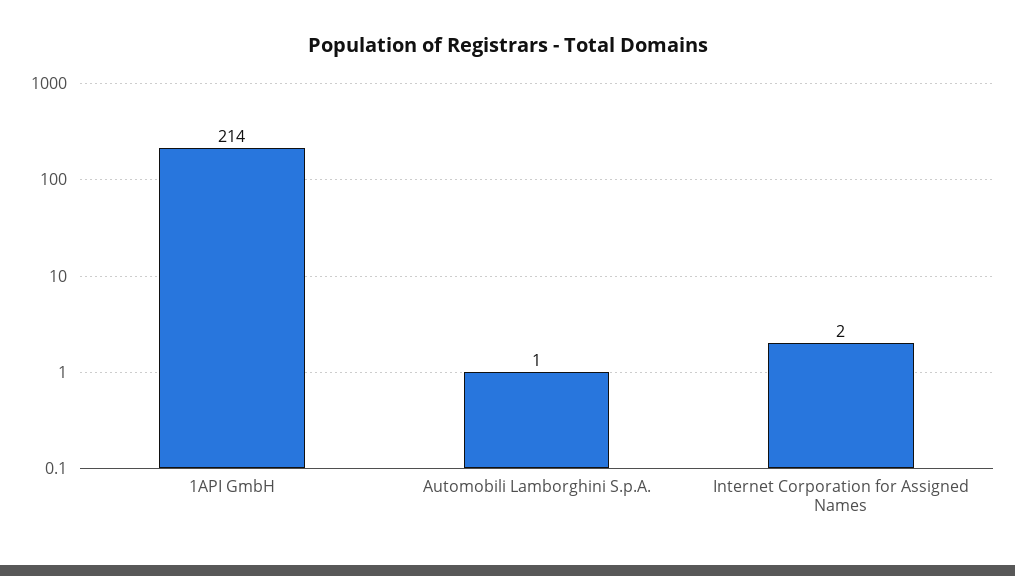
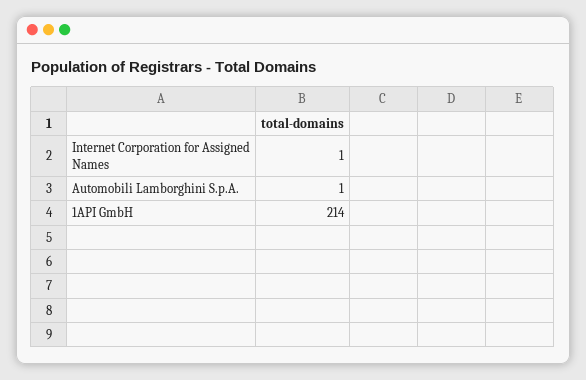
  {
    "1API GmbH": 214,
    "Automobili Lamborghini S.p.A.": 1,
-   "Internet Corporation for Assigned Names": 2
+   "Internet Corporation for Assigned Names": 1
  }

